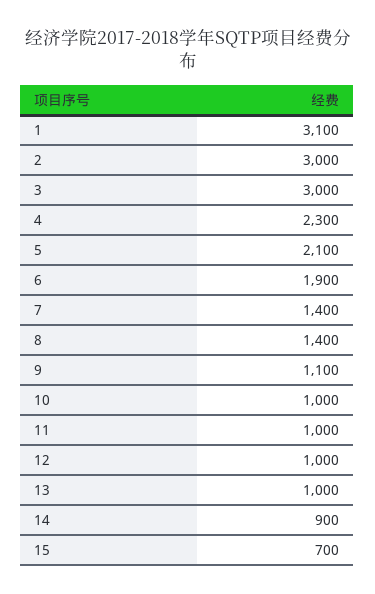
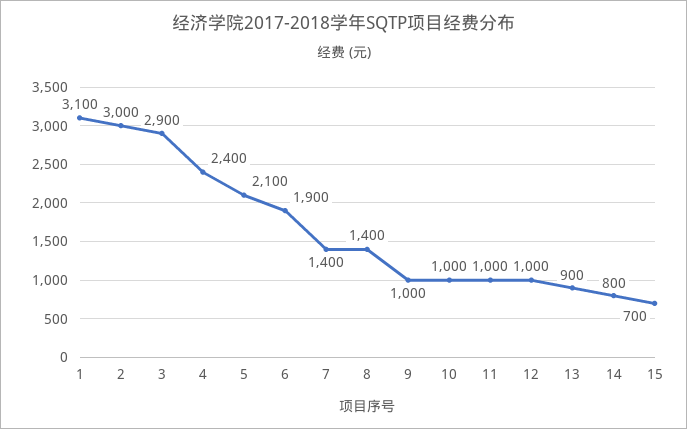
  {
    "1": 3100,
    "2": 3000,
-   "3": 3000,
+   "3": 2900,
-   "4": 2300,
+   "4": 2400,
    "5": 2100,
    "6": 1900,
    "7": 1400,
    "8": 1400,
-   "9": 1100,
+   "9": 1000,
    "10": 1000,
    "11": 1000,
    "12": 1000,
-   "13": 1000,
+   "13": 900,
-   "14": 900,
+   "14": 800,
    "15": 700
  }

